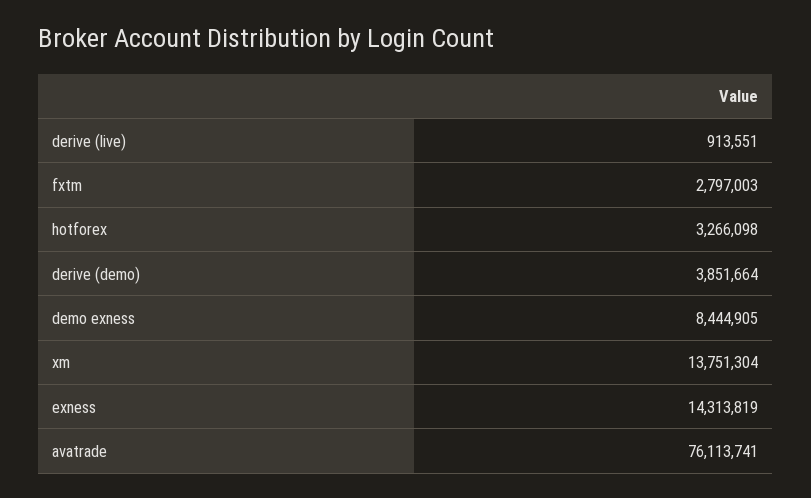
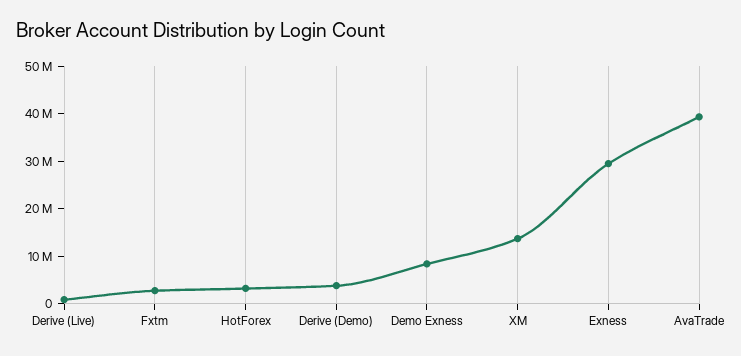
  {
    "derive (live)": 913551,
    "fxtm": 2797003,
    "hotforex": 3266098,
    "derive (demo)": 3851664,
    "demo exness": 8444905,
    "xm": 13751304,
-   "exness": 14313819,
+   "exness": 30000000,
-   "avatrade": 76113741
+   "avatrade": 40000000
  }

